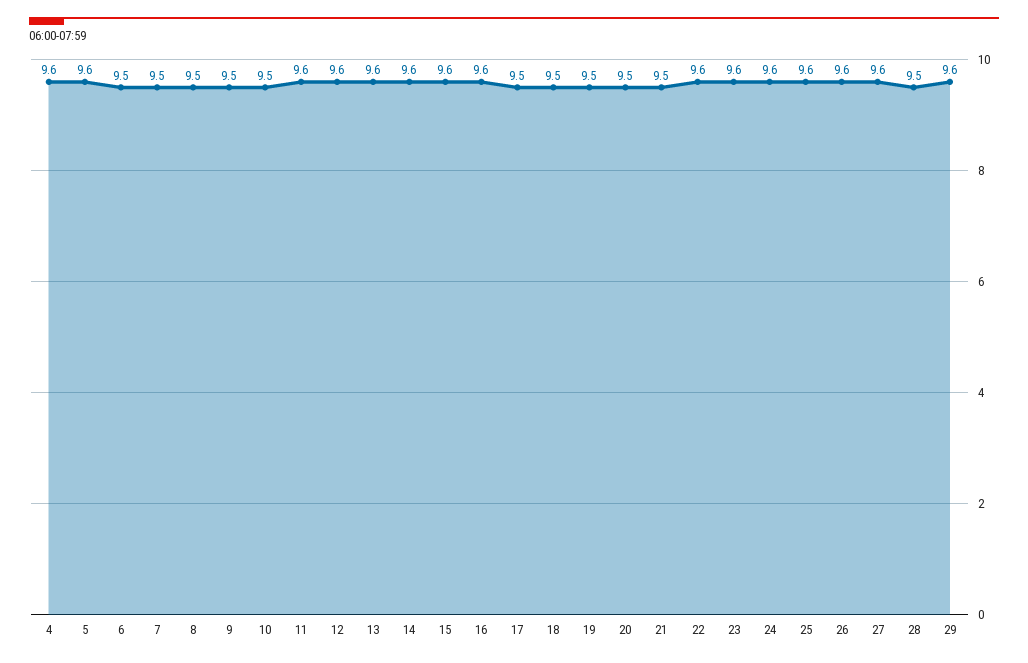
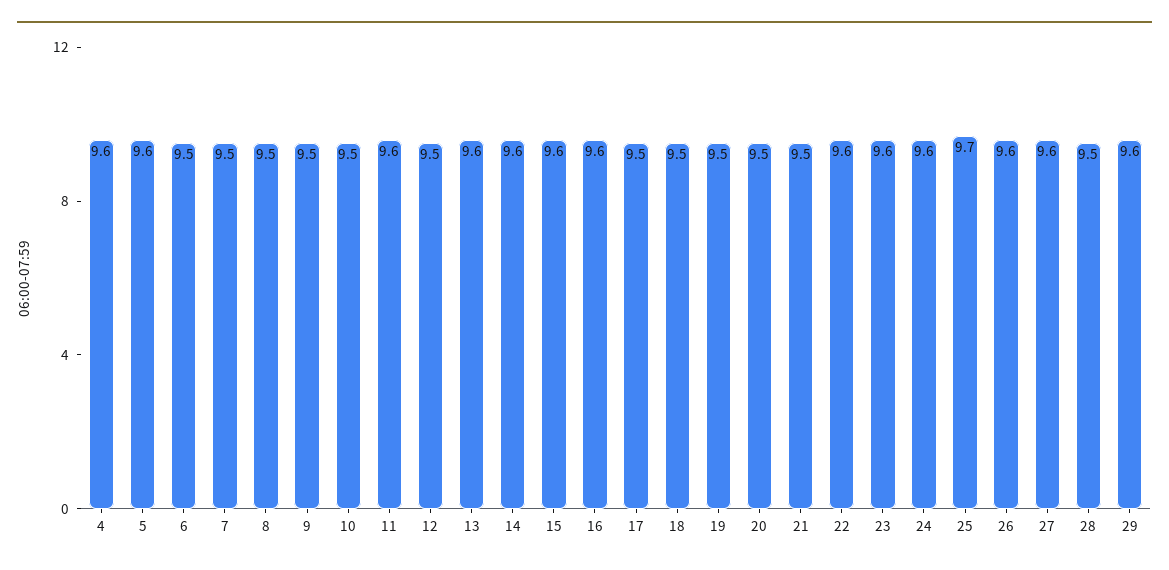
  {
    "4": 9.6,
    "5": 9.6,
    "6": 9.5,
    "7": 9.5,
    "8": 9.5,
    "9": 9.5,
    "10": 9.5,
    "11": 9.6,
-   "12": 9.6,
+   "12": 9.5,
    "13": 9.6,
    "14": 9.6,
    "15": 9.6,
    "16": 9.6,
    "17": 9.5,
    "18": 9.5,
    "19": 9.5,
    "20": 9.5,
    "21": 9.5,
    "22": 9.6,
    "23": 9.6,
    "24": 9.6,
-   "25": 9.6,
+   "25": 9.7,
    "26": 9.6,
    "27": 9.6,
    "28": 9.5,
    "29": 9.6
  }

